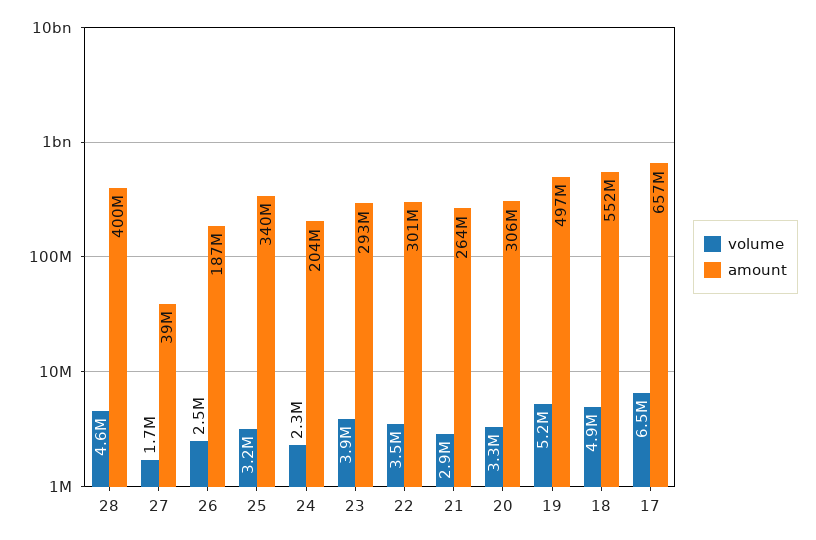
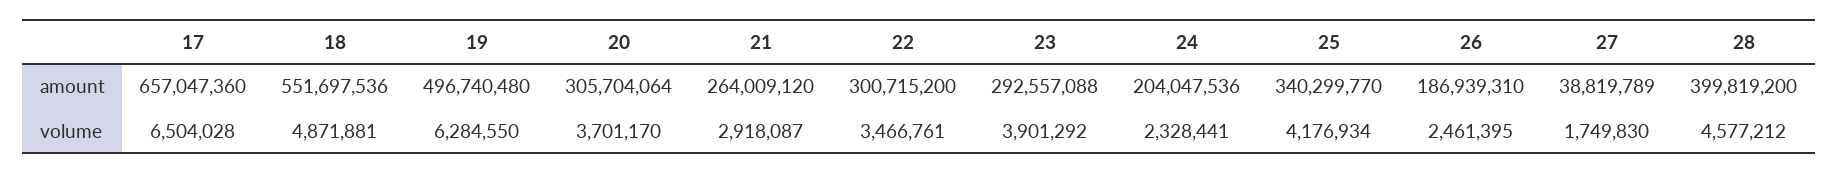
  {
    "volume": {
      "28": 4577212,
      "27": 1749830,
      "26": 2461395,
-     "25": 3200000,
+     "25": 4176934,
      "24": 2328441,
      "23": 3901292,
      "22": 3466761,
      "21": 2918087,
-     "20": 3300000,
+     "20": 3701170,
-     "19": 5200000,
+     "19": 6284550,
      "18": 4871881,
      "17": 6504028
    },
    "amount": {
      "28": 399819200,
      "27": 38819789,
      "26": 186939310,
      "25": 340299770,
      "24": 204047536,
      "23": 292557088,
      "22": 300715200,
      "21": 264009120,
      "20": 305704064,
      "19": 496740480,
      "18": 551697536,
      "17": 657047360
    }
  }

